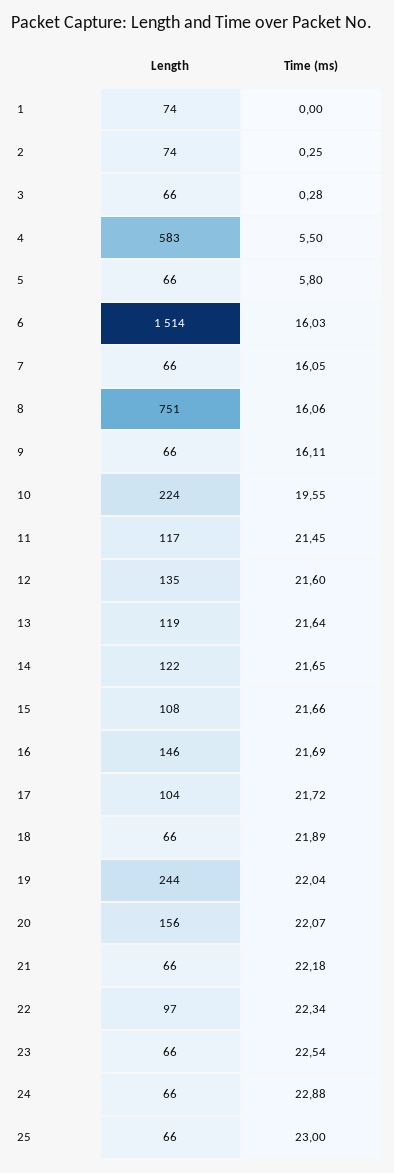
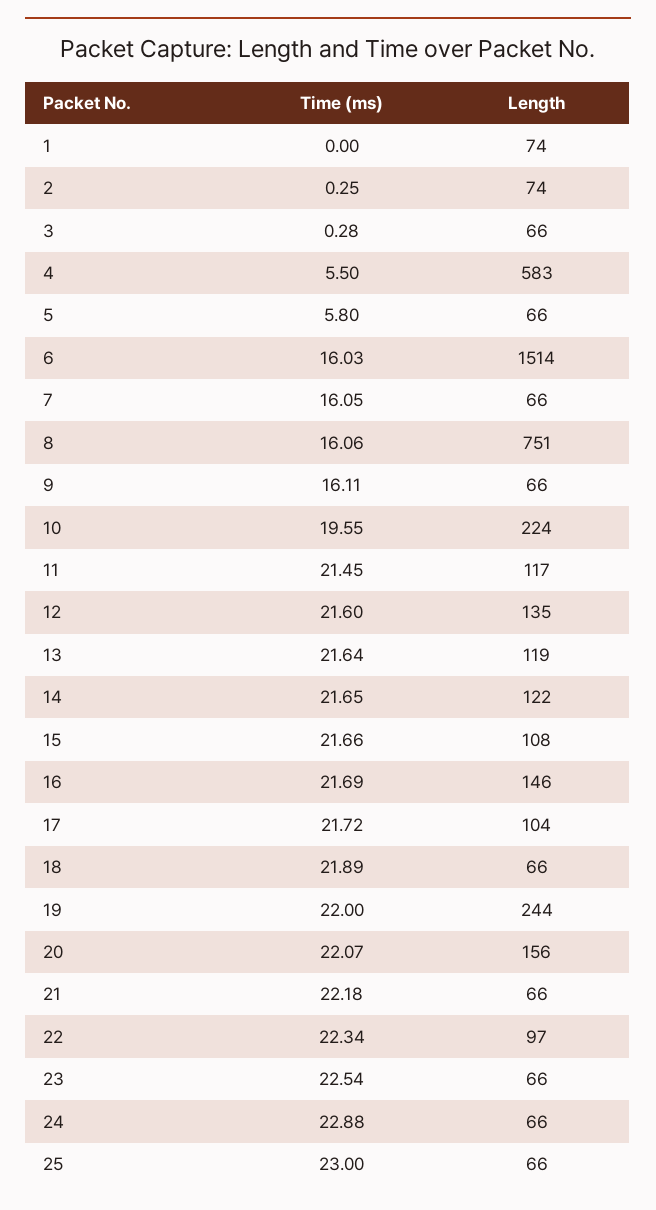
  {
    "Length": {
      "1": 74,
      "2": 74,
      "3": 66,
      "4": 583,
      "5": 66,
      "6": 1514,
      "7": 66,
      "8": 751,
      "9": 66,
      "10": 224,
      "11": 117,
      "12": 135,
      "13": 119,
      "14": 122,
      "15": 108,
      "16": 146,
      "17": 104,
      "18": 66,
      "19": 244,
      "20": 156,
      "21": 66,
      "22": 97,
      "23": 66,
      "24": 66,
      "25": 66
    },
    "Time (ms)": {
      "1": 0,
      "2": 0.25,
      "3": 0.28,
      "4": 5.5,
      "5": 5.8,
      "6": 16.03,
      "7": 16.05,
      "8": 16.06,
      "9": 16.11,
      "10": 19.55,
      "11": 21.45,
      "12": 21.6,
      "13": 21.64,
      "14": 21.65,
      "15": 21.66,
      "16": 21.69,
      "17": 21.72,
      "18": 21.89,
-     "19": 22.04,
+     "19": 22,
      "20": 22.07,
      "21": 22.18,
      "22": 22.34,
      "23": 22.54,
      "24": 22.88,
      "25": 23
    }
  }

